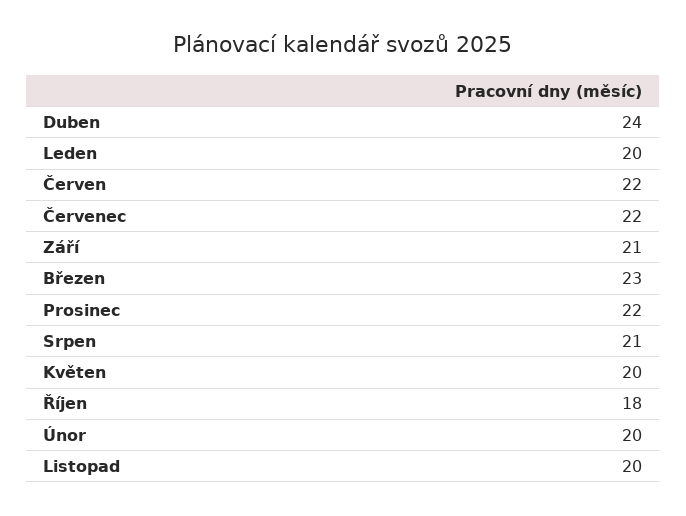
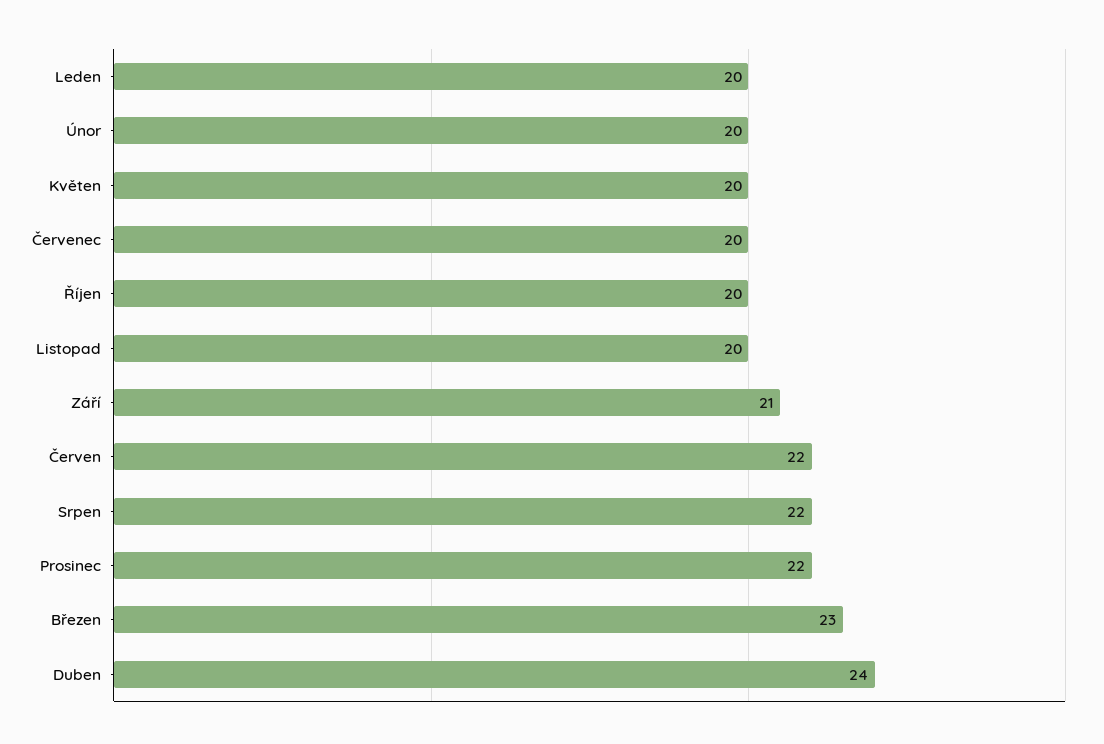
  {
    "Duben": 24,
    "Leden": 20,
    "Červen": 22,
-   "Červenec": 22,
+   "Červenec": 20,
    "Září": 21,
    "Březen": 23,
    "Prosinec": 22,
-   "Srpen": 21,
+   "Srpen": 22,
    "Květen": 20,
-   "Říjen": 18,
+   "Říjen": 20,
    "Únor": 20,
    "Listopad": 20
  }

